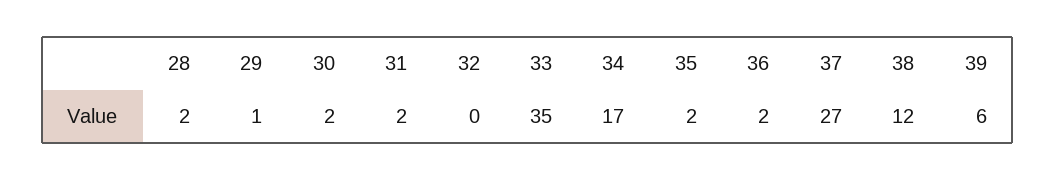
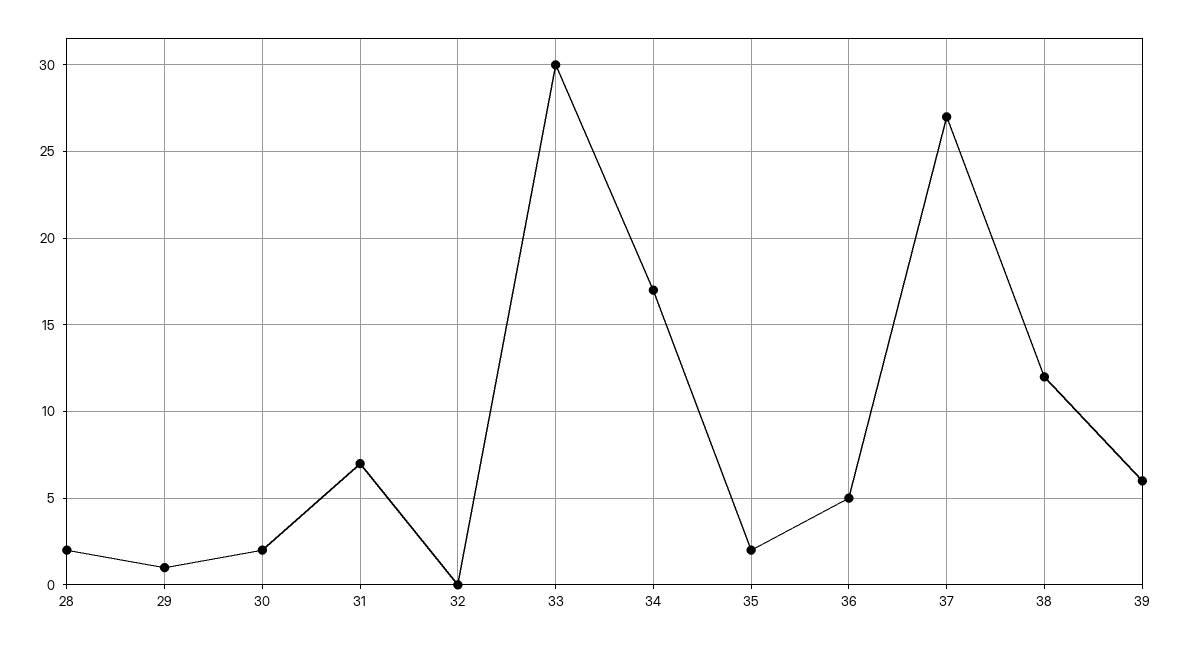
  {
    "28": 2,
    "29": 1,
    "30": 2,
-   "31": 2,
+   "31": 7,
    "32": 0,
-   "33": 35,
+   "33": 30,
    "34": 17,
    "35": 2,
-   "36": 2,
+   "36": 5,
    "37": 27,
    "38": 12,
    "39": 6
  }

